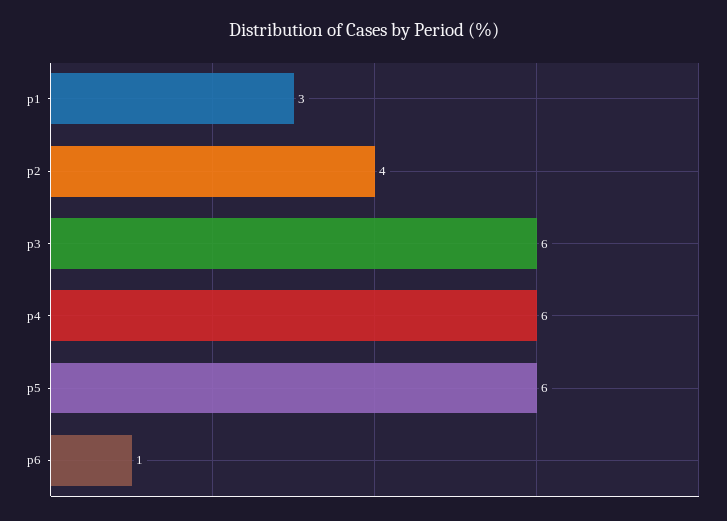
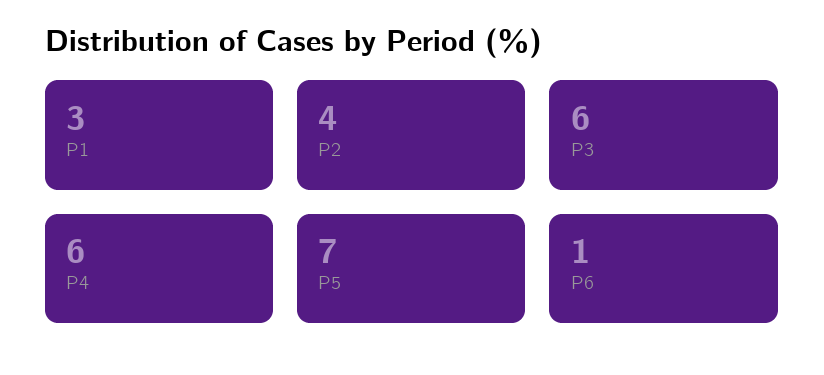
  {
    "p1": 3,
    "p2": 4,
    "p3": 6,
    "p4": 6,
-   "p5": 6,
+   "p5": 7,
    "p6": 1
  }

